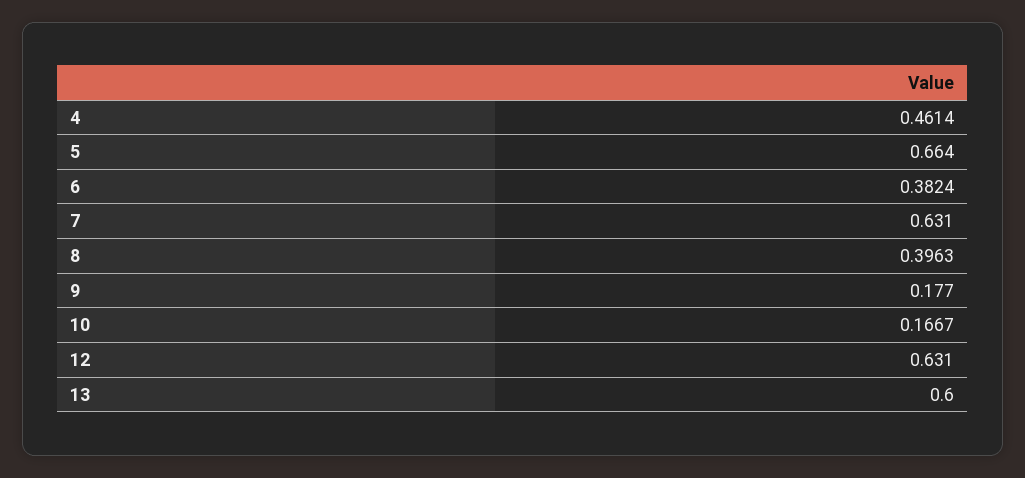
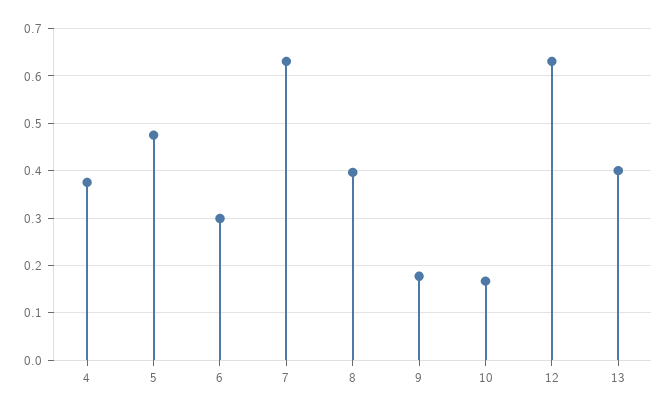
  {
-   "4": 0.4614,
+   "4": 0.38,
-   "5": 0.664,
+   "5": 0.48,
-   "6": 0.3824,
+   "6": 0.3,
    "7": 0.631,
    "8": 0.3963,
    "9": 0.177,
    "10": 0.1667,
    "12": 0.631,
-   "13": 0.6
+   "13": 0.4
  }

